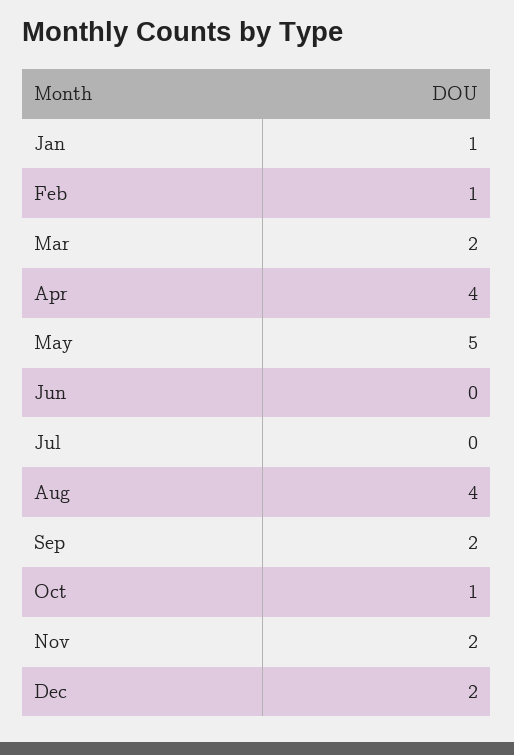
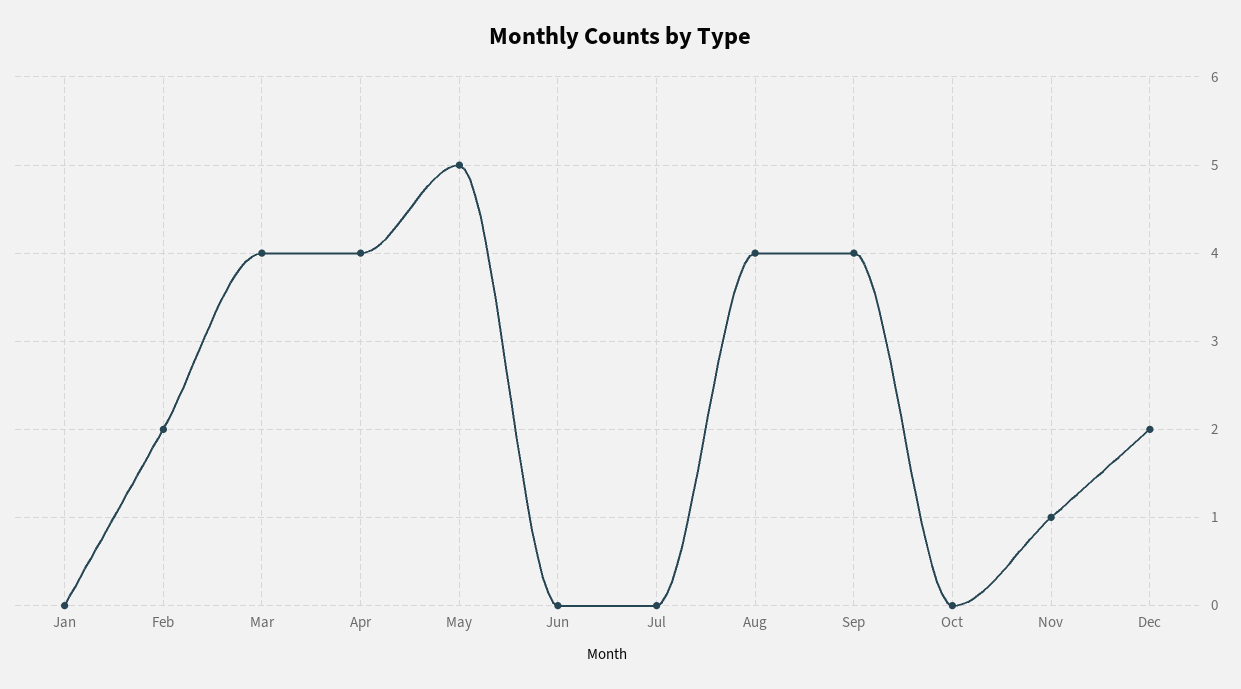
  {
-   "Jan": 1,
+   "Jan": 0,
-   "Feb": 1,
+   "Feb": 2,
-   "Mar": 2,
+   "Mar": 4,
    "Apr": 4,
    "May": 5,
    "Jun": 0,
    "Jul": 0,
    "Aug": 4,
-   "Sep": 2,
+   "Sep": 4,
-   "Oct": 1,
+   "Oct": 0,
-   "Nov": 2,
+   "Nov": 1,
    "Dec": 2
  }

